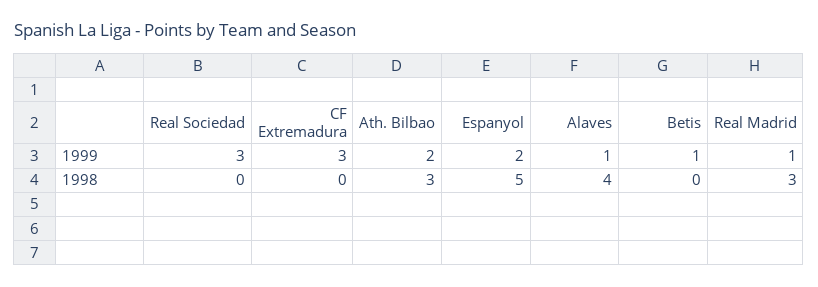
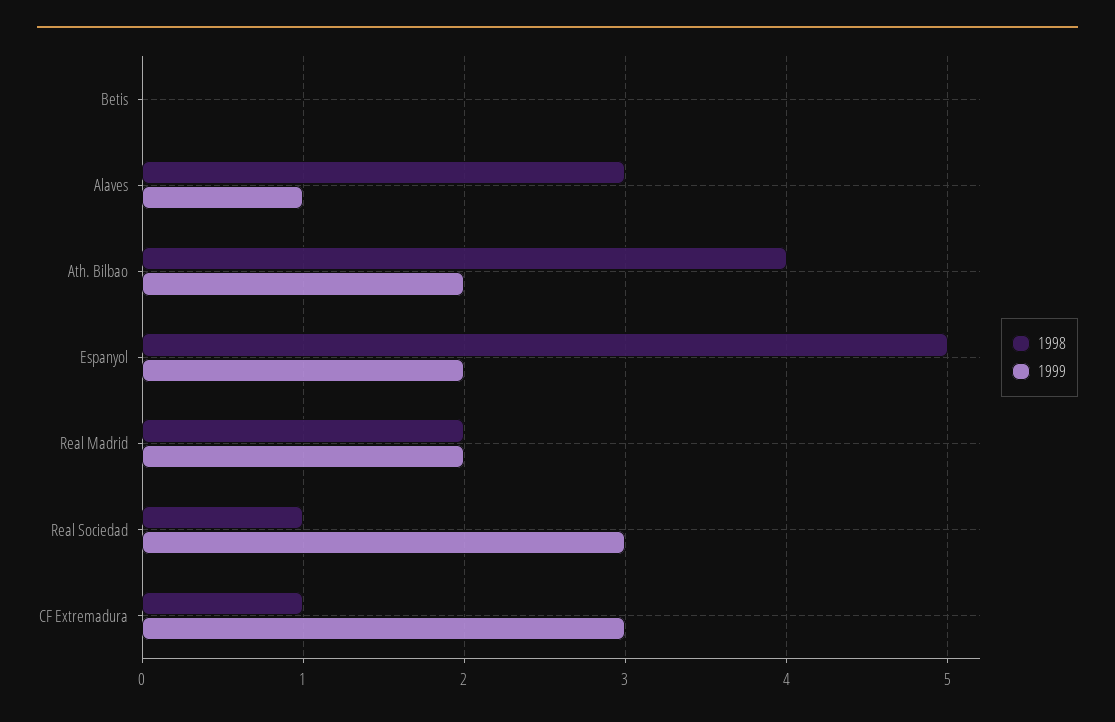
  {
    "1999": {
      "Real Sociedad": 3,
      "CF Extremadura": 3,
      "Ath. Bilbao": 2,
      "Espanyol": 2,
      "Alaves": 1,
-     "Betis": 1,
+     "Betis": 0,
-     "Real Madrid": 1
+     "Real Madrid": 2
    },
    "1998": {
-     "Real Sociedad": 0,
+     "Real Sociedad": 1,
-     "CF Extremadura": 0,
+     "CF Extremadura": 1,
-     "Ath. Bilbao": 3,
+     "Ath. Bilbao": 4,
      "Espanyol": 5,
-     "Alaves": 4,
+     "Alaves": 3,
      "Betis": 0,
-     "Real Madrid": 3
+     "Real Madrid": 2
    }
  }

